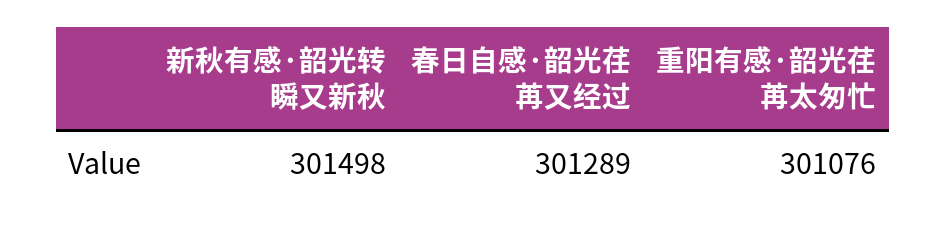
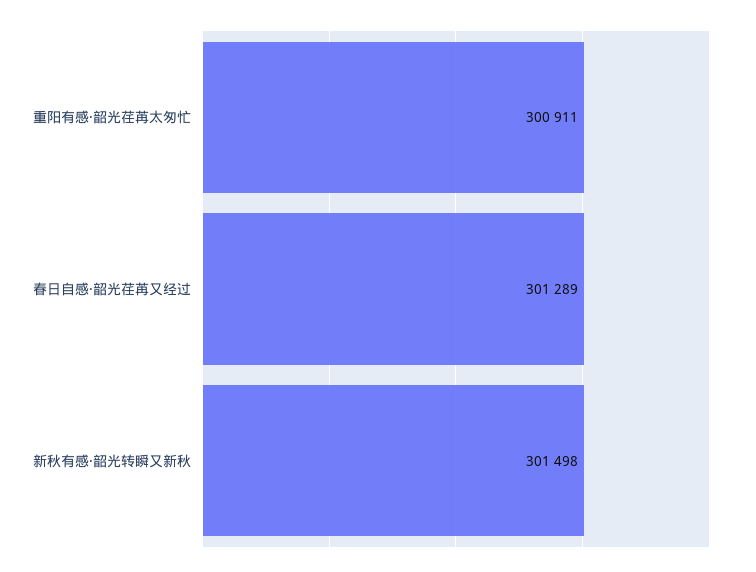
  {
    "新秋有感·韶光转瞬又新秋": 301498,
    "春日自感·韶光荏苒又经过": 301289,
-   "重阳有感·韶光荏苒太匆忙": 301076
+   "重阳有感·韶光荏苒太匆忙": 300911
  }

